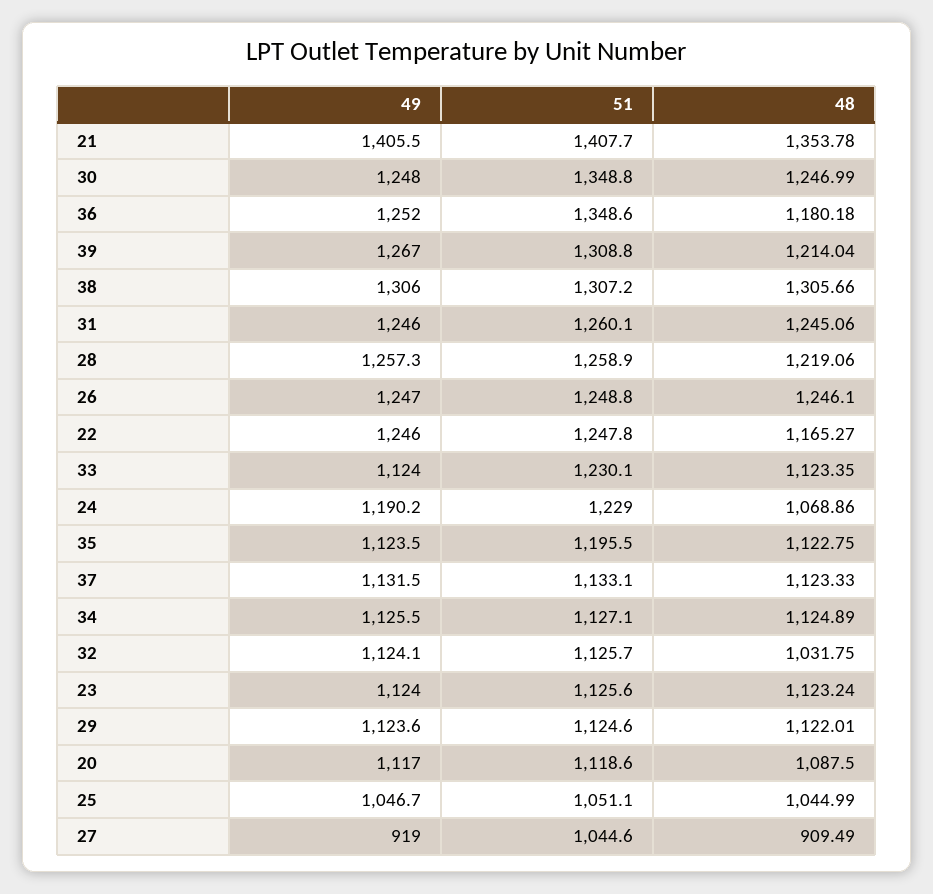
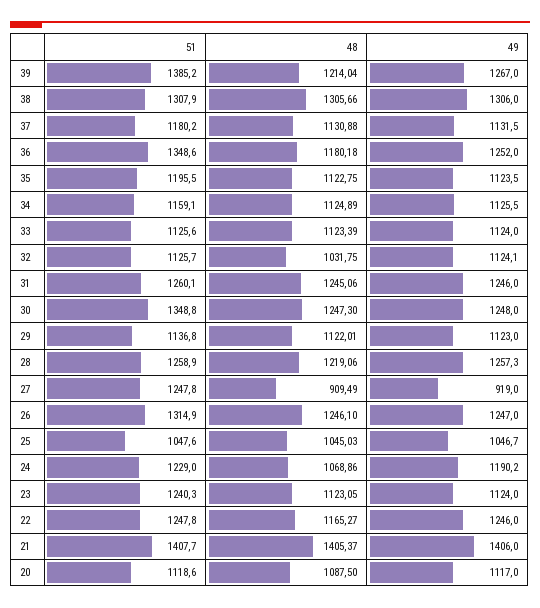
  {
    "49": {
-     "21": 1405.5,
+     "21": 1406,
      "30": 1248,
      "36": 1252,
      "39": 1267,
      "38": 1306,
      "31": 1246,
      "28": 1257.3,
      "26": 1247,
      "22": 1246,
      "33": 1124,
      "24": 1190.2,
      "35": 1123.5,
      "37": 1131.5,
      "34": 1125.5,
      "32": 1124.1,
      "23": 1124,
-     "29": 1123.6,
+     "29": 1123,
      "20": 1117,
      "25": 1046.7,
      "27": 919
    },
    "51": {
      "21": 1407.7,
      "30": 1348.8,
      "36": 1348.6,
-     "39": 1308.8,
+     "39": 1385.2,
-     "38": 1307.2,
+     "38": 1307.9,
      "31": 1260.1,
      "28": 1258.9,
-     "26": 1248.8,
+     "26": 1314.9,
      "22": 1247.8,
-     "33": 1230.1,
+     "33": 1125.6,
      "24": 1229,
      "35": 1195.5,
-     "37": 1133.1,
+     "37": 1180.2,
-     "34": 1127.1,
+     "34": 1159.1,
      "32": 1125.7,
-     "23": 1125.6,
+     "23": 1240.3,
-     "29": 1124.6,
+     "29": 1136.8,
      "20": 1118.6,
-     "25": 1051.1,
+     "25": 1047.6,
-     "27": 1044.6
+     "27": 1247.8
    },
    "48": {
-     "21": 1353.78,
+     "21": 1405.37,
-     "30": 1246.99,
+     "30": 1247.3,
      "36": 1180.18,
      "39": 1214.04,
      "38": 1305.66,
      "31": 1245.06,
      "28": 1219.06,
      "26": 1246.1,
      "22": 1165.27,
-     "33": 1123.35,
+     "33": 1123.39,
      "24": 1068.86,
      "35": 1122.75,
-     "37": 1123.33,
+     "37": 1130.88,
      "34": 1124.89,
      "32": 1031.75,
-     "23": 1123.24,
+     "23": 1123.05,
      "29": 1122.01,
      "20": 1087.5,
-     "25": 1044.99,
+     "25": 1045.03,
      "27": 909.49
    }
  }

